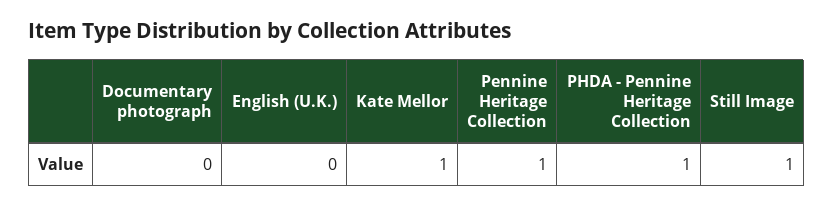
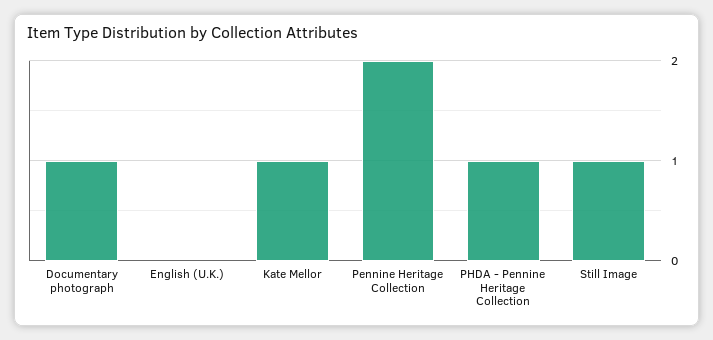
  {
-   "Documentary photograph": 0,
+   "Documentary photograph": 1,
    "English (U.K.)": 0,
    "Kate Mellor": 1,
-   "Pennine Heritage Collection": 1,
+   "Pennine Heritage Collection": 2,
    "PHDA - Pennine Heritage Collection": 1,
    "Still Image": 1
  }

